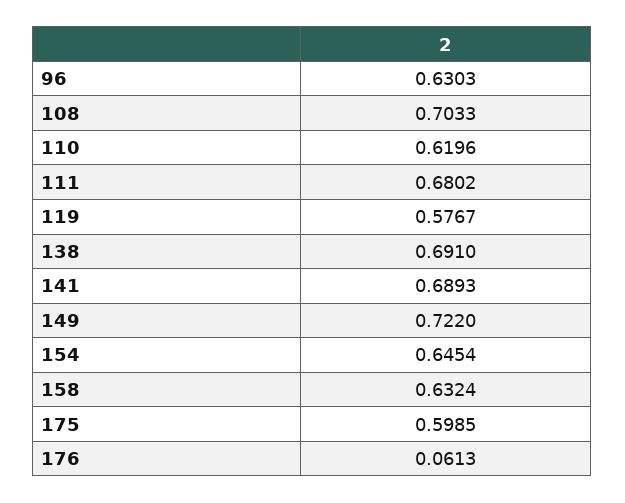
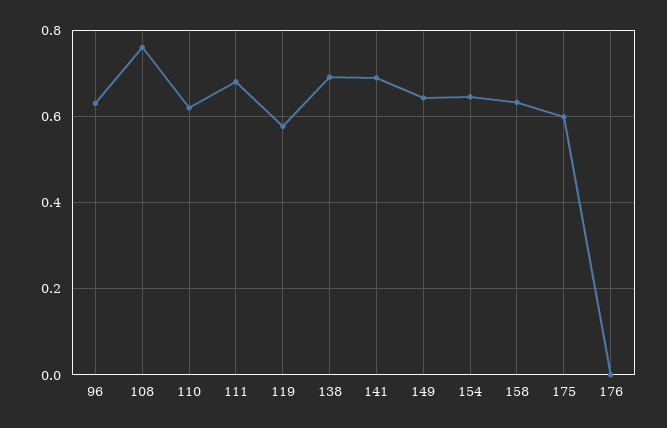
  {
    "96": 0.6303,
-   "108": 0.7033,
+   "108": 0.76,
    "110": 0.6196,
    "111": 0.6802,
    "119": 0.5767,
    "138": 0.691,
    "141": 0.6893,
-   "149": 0.722,
+   "149": 0.64,
    "154": 0.6454,
    "158": 0.6324,
    "175": 0.5985,
-   "176": 0.0613
+   "176": 0
  }

